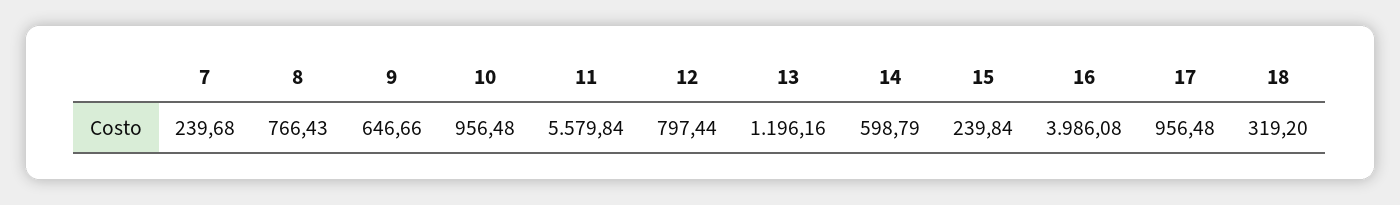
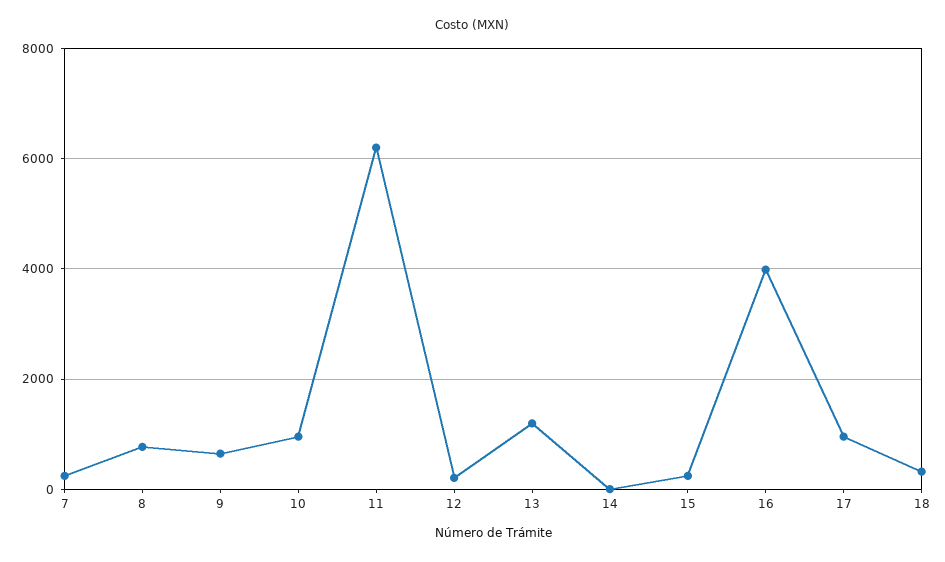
  {
    "7": 239.68,
    "8": 766.43,
    "9": 646.66,
    "10": 956.48,
-   "11": 5579.84,
+   "11": 6200,
-   "12": 797.44,
+   "12": 200,
    "13": 1196.16,
-   "14": 598.79,
+   "14": 0,
    "15": 239.84,
    "16": 3986.08,
    "17": 956.48,
    "18": 319.2
  }

